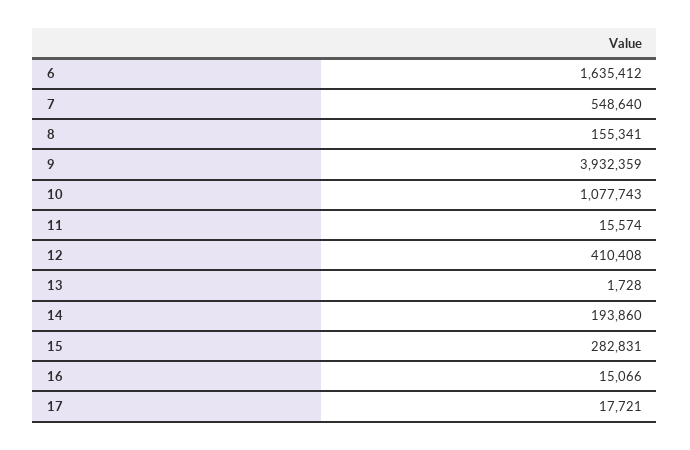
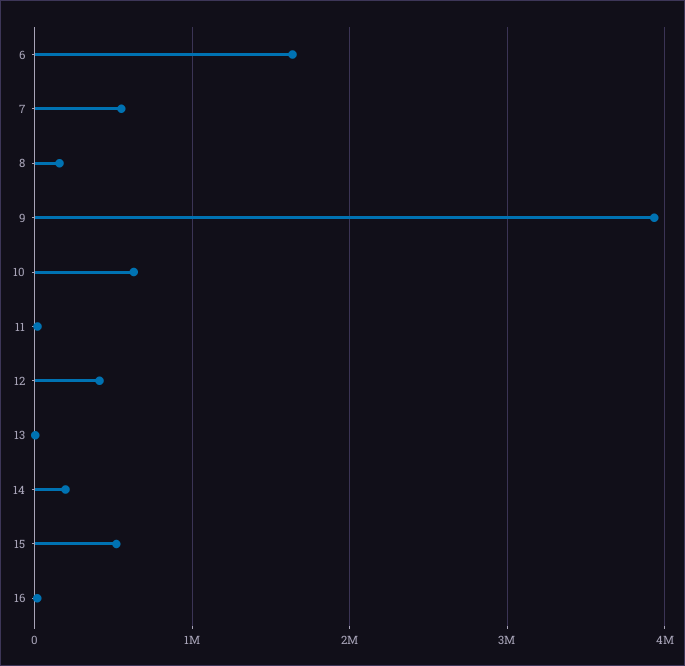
  {
    "6": 1635412,
    "7": 548640,
    "8": 155341,
    "9": 3932359,
-   "10": 1077743,
+   "10": 600000,
    "11": 15574,
    "12": 410408,
    "13": 1728,
    "14": 193860,
-   "15": 282831,
+   "15": 500000,
-   "16": 15066,
+   "16": 15066
-   "17": 17721
  }

